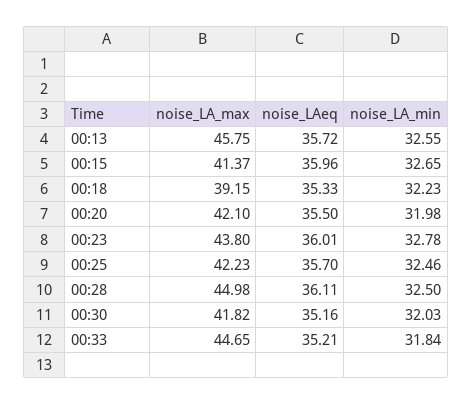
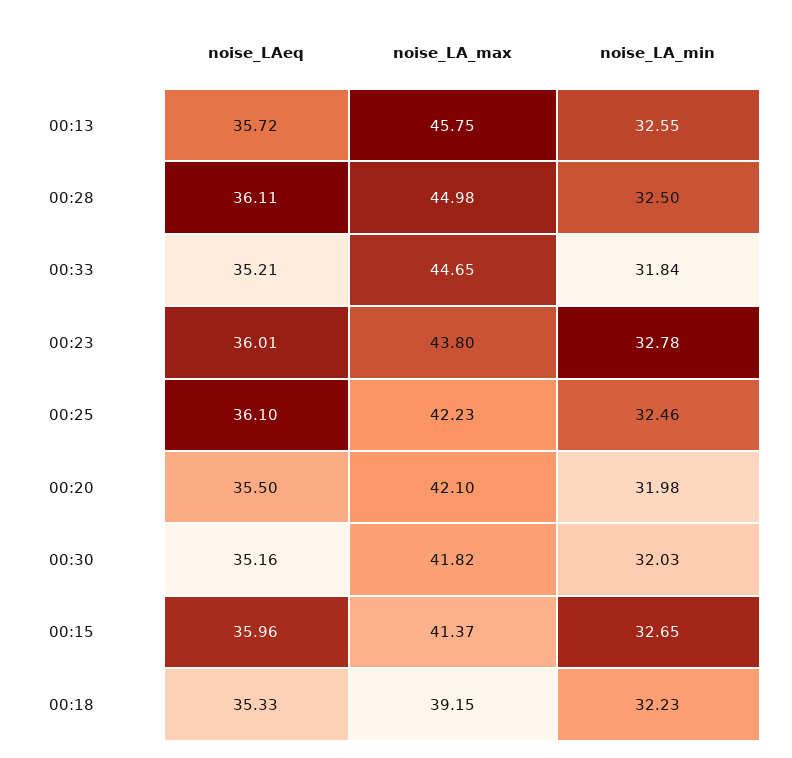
  {
    "noise_LA_max": {
      "00:13": 45.75,
      "00:15": 41.37,
      "00:18": 39.15,
      "00:20": 42.1,
      "00:23": 43.8,
      "00:25": 42.23,
      "00:28": 44.98,
      "00:30": 41.82,
      "00:33": 44.65
    },
    "noise_LAeq": {
      "00:13": 35.72,
      "00:15": 35.96,
      "00:18": 35.33,
      "00:20": 35.5,
      "00:23": 36.01,
-     "00:25": 35.7,
+     "00:25": 36.1,
      "00:28": 36.11,
      "00:30": 35.16,
      "00:33": 35.21
    },
    "noise_LA_min": {
      "00:13": 32.55,
      "00:15": 32.65,
      "00:18": 32.23,
      "00:20": 31.98,
      "00:23": 32.78,
      "00:25": 32.46,
      "00:28": 32.5,
      "00:30": 32.03,
      "00:33": 31.84
    }
  }

